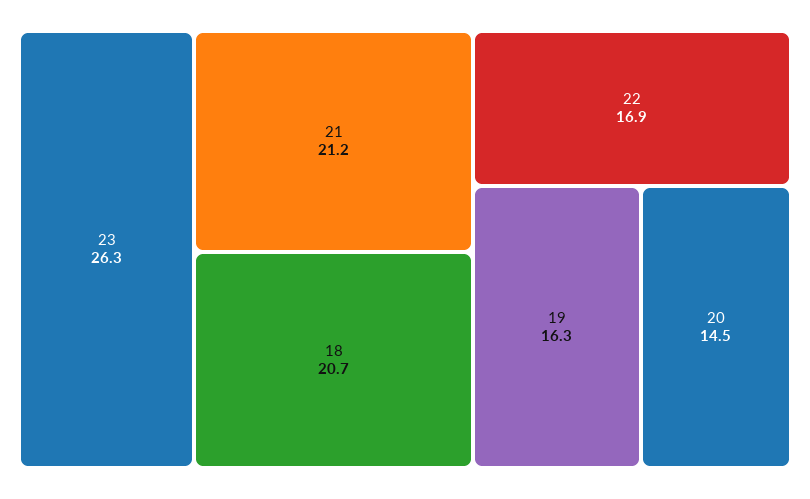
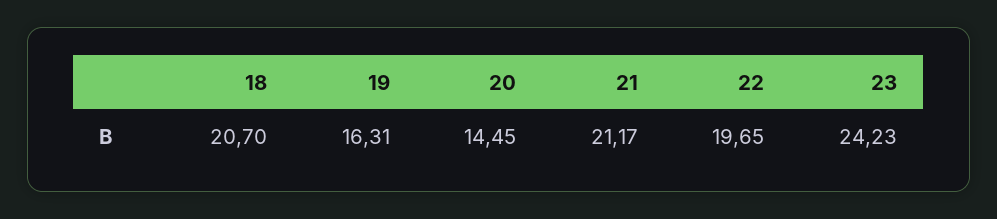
  {
-   "23": 26.3,
+   "23": 24.23,
    "21": 21.17,
    "18": 20.7,
-   "22": 16.9,
+   "22": 19.65,
    "19": 16.31,
    "20": 14.45
  }

